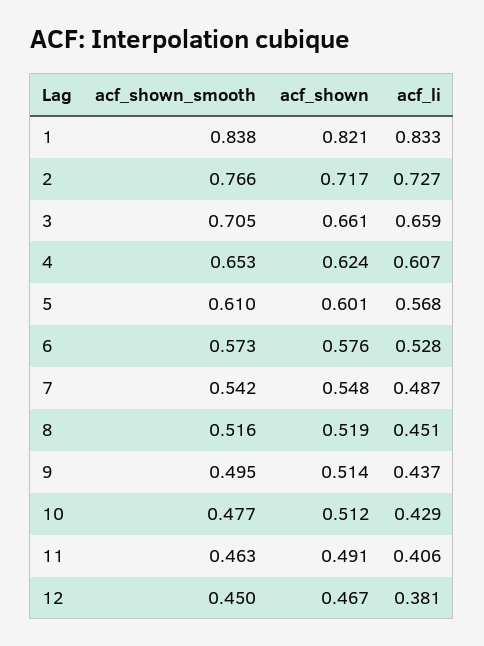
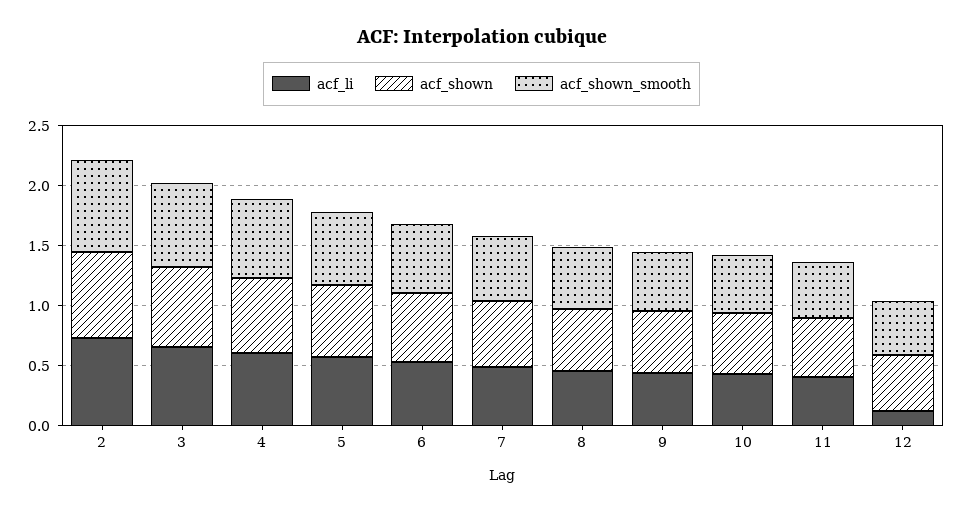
  {
    "acf_shown_smooth": {
-     "1": 0.838,
      "2": 0.766,
      "3": 0.705,
      "4": 0.653,
      "5": 0.61,
      "6": 0.573,
      "7": 0.542,
      "8": 0.516,
      "9": 0.495,
      "10": 0.477,
      "11": 0.463,
      "12": 0.45
    },
    "acf_shown": {
-     "1": 0.821,
      "2": 0.717,
      "3": 0.661,
      "4": 0.624,
      "5": 0.601,
      "6": 0.576,
      "7": 0.548,
      "8": 0.519,
      "9": 0.514,
      "10": 0.512,
      "11": 0.491,
      "12": 0.467
    },
    "acf_li": {
-     "1": 0.833,
      "2": 0.727,
      "3": 0.659,
      "4": 0.607,
      "5": 0.568,
      "6": 0.528,
      "7": 0.487,
      "8": 0.451,
      "9": 0.437,
      "10": 0.429,
      "11": 0.406,
-     "12": 0.381
+     "12": 0.1
    }
  }

